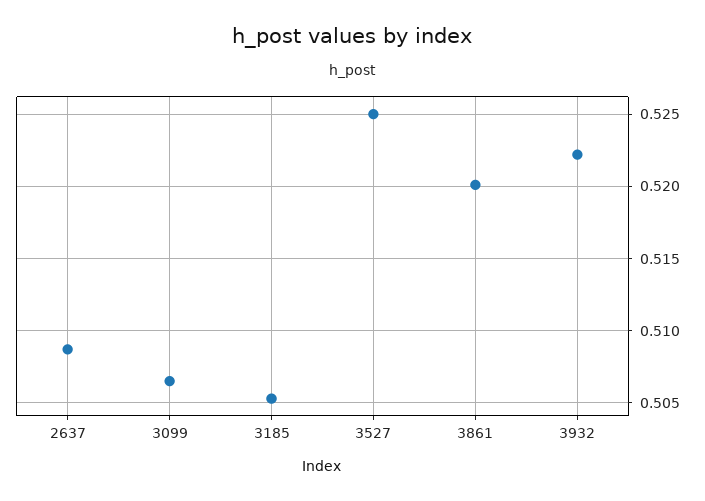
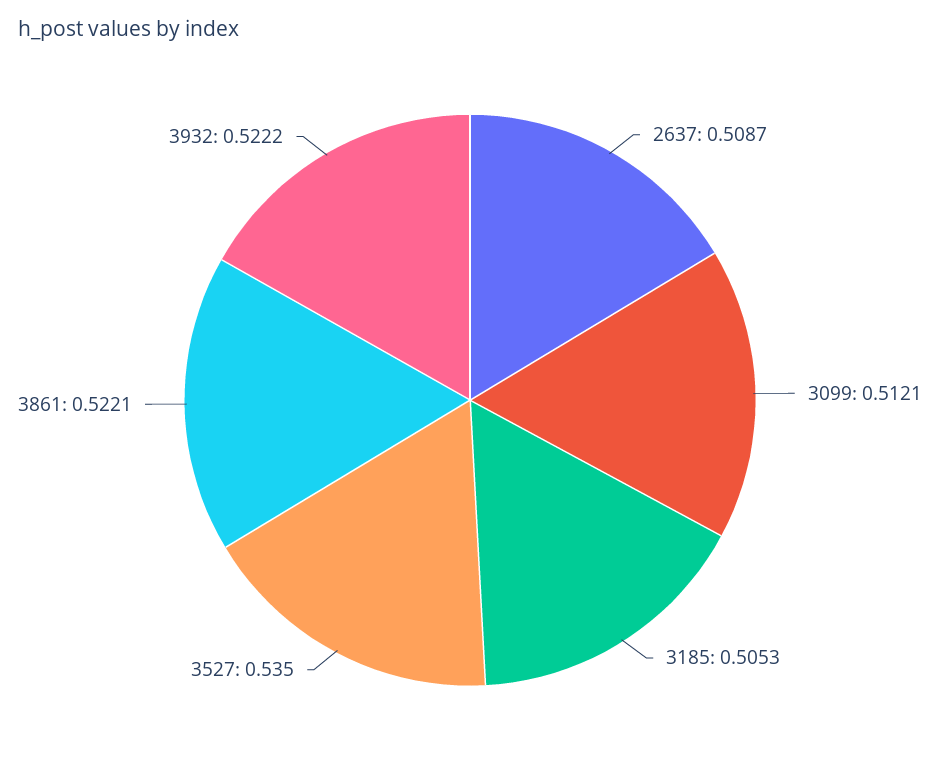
  {
    "2637": 0.5087,
-   "3099": 0.5065,
+   "3099": 0.5121,
    "3185": 0.5053,
-   "3527": 0.525,
+   "3527": 0.535,
-   "3861": 0.52,
+   "3861": 0.5221,
    "3932": 0.5222
  }

